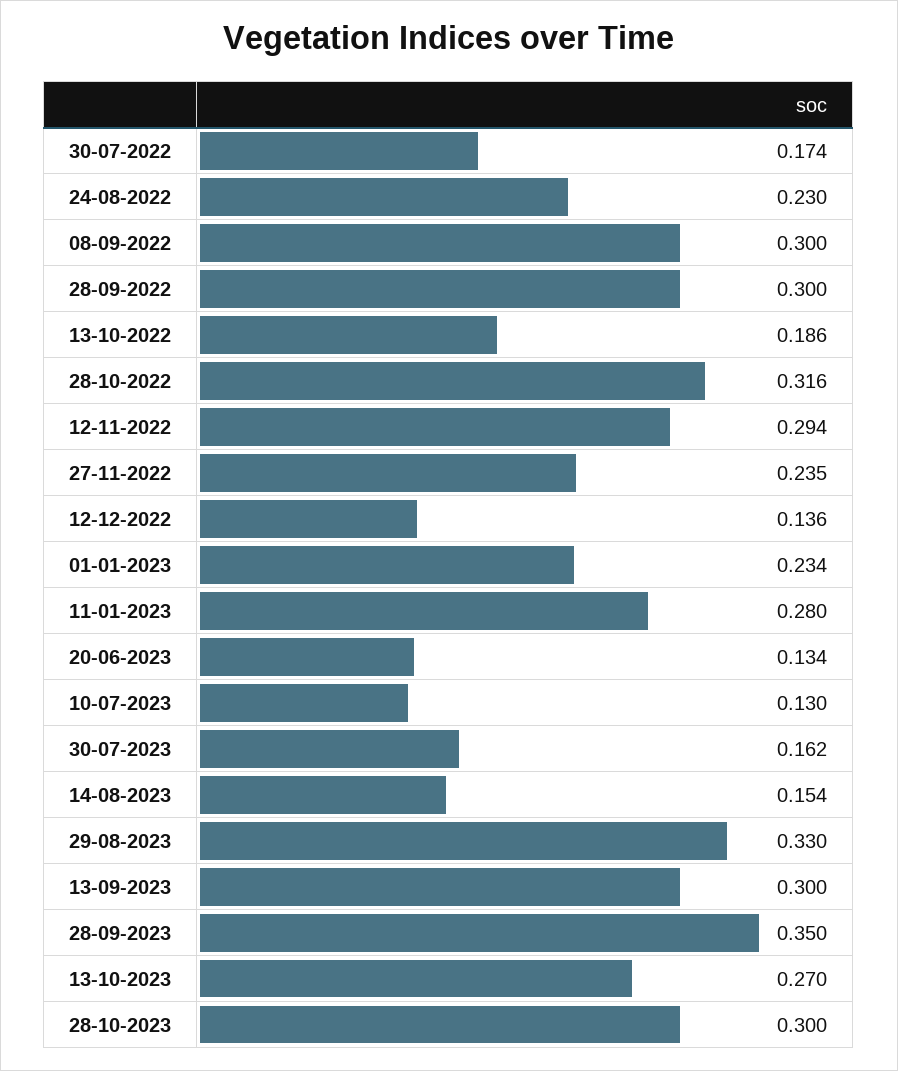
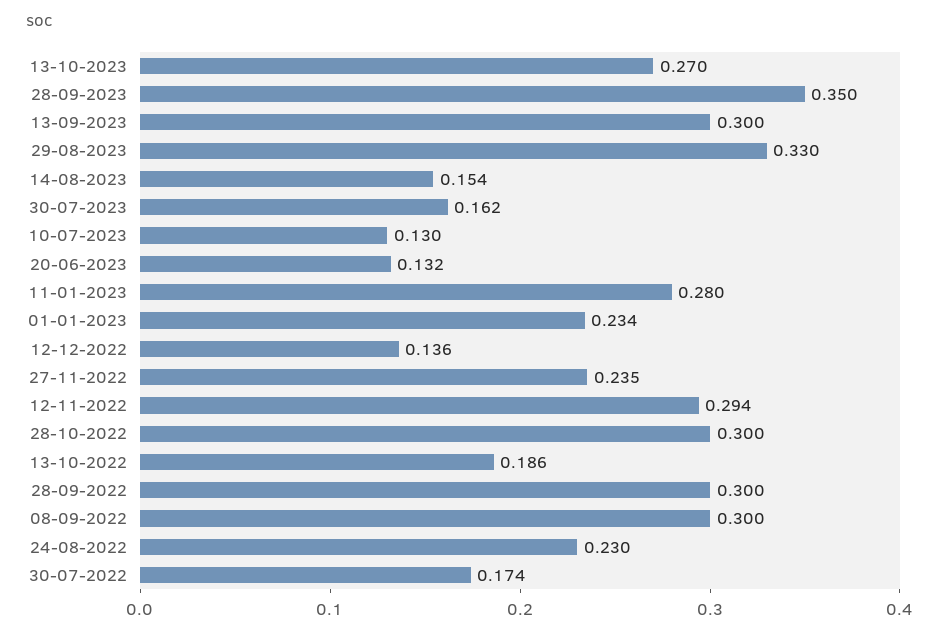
  {
    "30-07-2022": 0.174,
    "24-08-2022": 0.23,
    "08-09-2022": 0.3,
    "28-09-2022": 0.3,
    "13-10-2022": 0.186,
-   "28-10-2022": 0.316,
+   "28-10-2022": 0.3,
    "12-11-2022": 0.294,
    "27-11-2022": 0.235,
    "12-12-2022": 0.136,
    "01-01-2023": 0.234,
    "11-01-2023": 0.28,
-   "20-06-2023": 0.134,
+   "20-06-2023": 0.132,
    "10-07-2023": 0.13,
    "30-07-2023": 0.162,
    "14-08-2023": 0.154,
    "29-08-2023": 0.33,
    "13-09-2023": 0.3,
    "28-09-2023": 0.35,
-   "13-10-2023": 0.27,
+   "13-10-2023": 0.27
-   "28-10-2023": 0.3
  }

